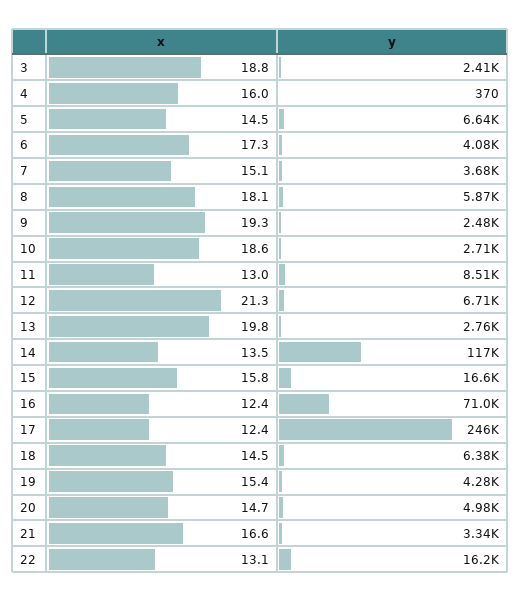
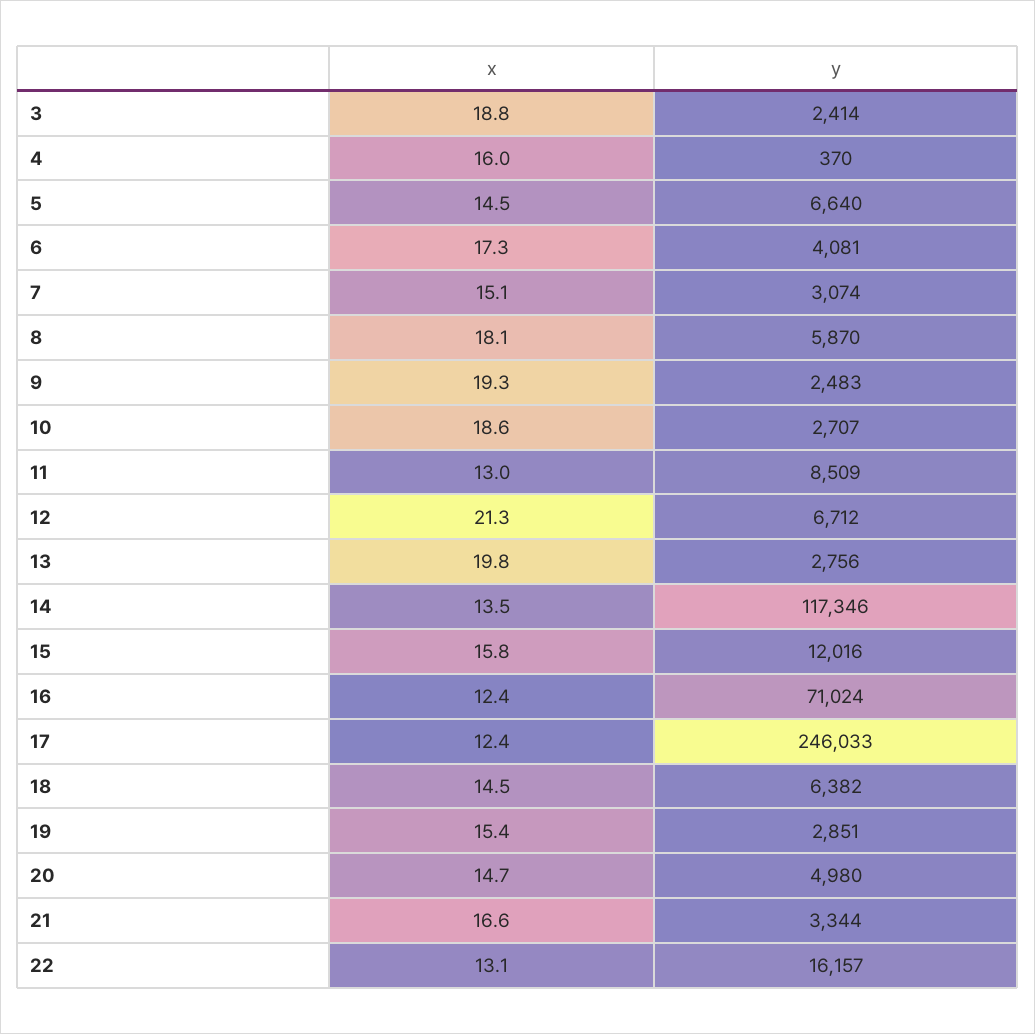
  {
    "x": {
      "3": 18.8,
      "4": 16,
      "5": 14.5,
      "6": 17.3,
      "7": 15.1,
      "8": 18.1,
      "9": 19.3,
      "10": 18.6,
      "11": 13,
      "12": 21.3,
      "13": 19.8,
      "14": 13.5,
      "15": 15.8,
      "16": 12.4,
      "17": 12.4,
      "18": 14.5,
      "19": 15.4,
      "20": 14.7,
      "21": 16.6,
      "22": 13.1
    },
    "y": {
      "3": 2414,
      "4": 370,
      "5": 6640,
      "6": 4081,
-     "7": 3680,
+     "7": 3074,
      "8": 5870,
      "9": 2483,
      "10": 2707,
      "11": 8509,
      "12": 6712,
      "13": 2756,
      "14": 117346,
-     "15": 16600,
+     "15": 12016,
      "16": 71024,
      "17": 246033,
      "18": 6382,
-     "19": 4280,
+     "19": 2851,
      "20": 4980,
      "21": 3344,
      "22": 16157
    }
  }

